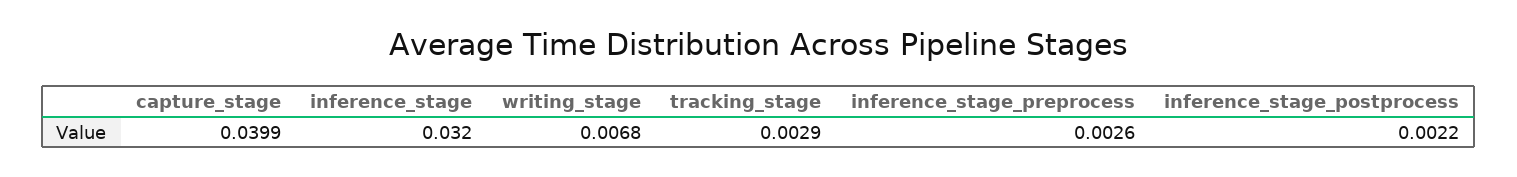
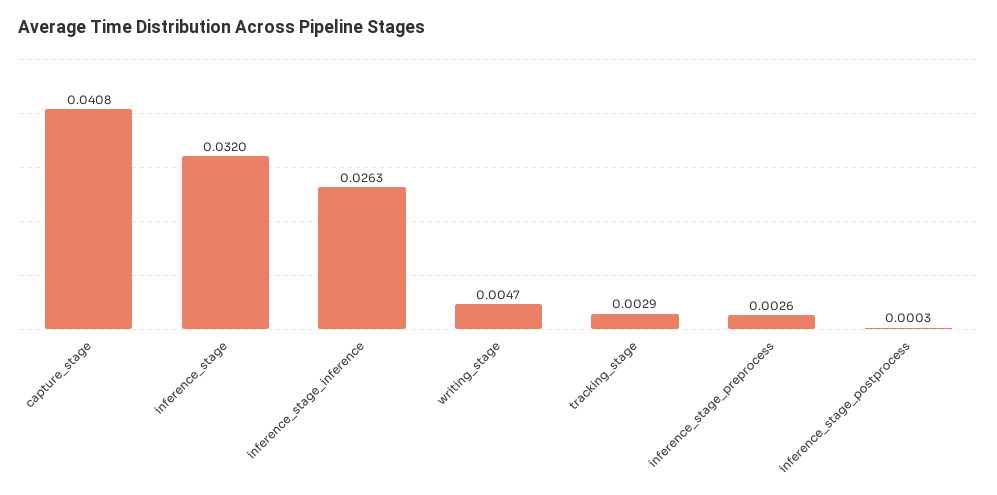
  {
-   "capture_stage": 0.0399,
+   "capture_stage": 0.0408,
    "inference_stage": 0.032,
-   "writing_stage": 0.0068,
+   "writing_stage": 0.0047,
    "tracking_stage": 0.0029,
    "inference_stage_preprocess": 0.0026,
-   "inference_stage_postprocess": 0.0022
+   "inference_stage_postprocess": 0.0003,
+   "inference_stage_inference": 0.0263
  }

